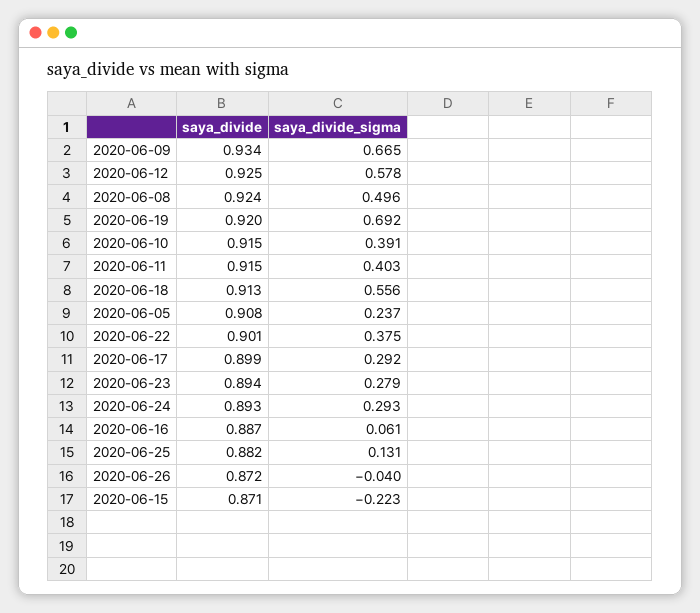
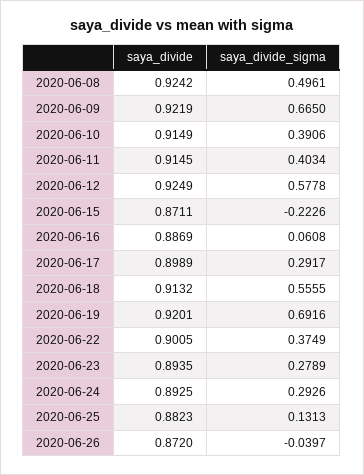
  {
    "saya_divide": {
-     "2020-06-09": 0.934,
+     "2020-06-09": 0.9219,
      "2020-06-12": 0.9249,
      "2020-06-08": 0.9242,
      "2020-06-19": 0.9201,
      "2020-06-10": 0.9149,
      "2020-06-11": 0.9145,
      "2020-06-18": 0.9132,
-     "2020-06-05": 0.908,
      "2020-06-22": 0.9005,
      "2020-06-17": 0.8989,
      "2020-06-23": 0.8935,
      "2020-06-24": 0.8925,
      "2020-06-16": 0.8869,
      "2020-06-25": 0.8823,
      "2020-06-26": 0.872,
      "2020-06-15": 0.8711
    },
    "saya_divide_sigma": {
      "2020-06-09": 0.665,
      "2020-06-12": 0.5778,
      "2020-06-08": 0.4961,
      "2020-06-19": 0.6916,
      "2020-06-10": 0.3906,
      "2020-06-11": 0.4034,
      "2020-06-18": 0.5555,
-     "2020-06-05": 0.237,
      "2020-06-22": 0.3749,
      "2020-06-17": 0.2917,
      "2020-06-23": 0.2789,
      "2020-06-24": 0.2926,
      "2020-06-16": 0.0608,
      "2020-06-25": 0.1313,
      "2020-06-26": -0.0397,
      "2020-06-15": -0.2226
    }
  }

